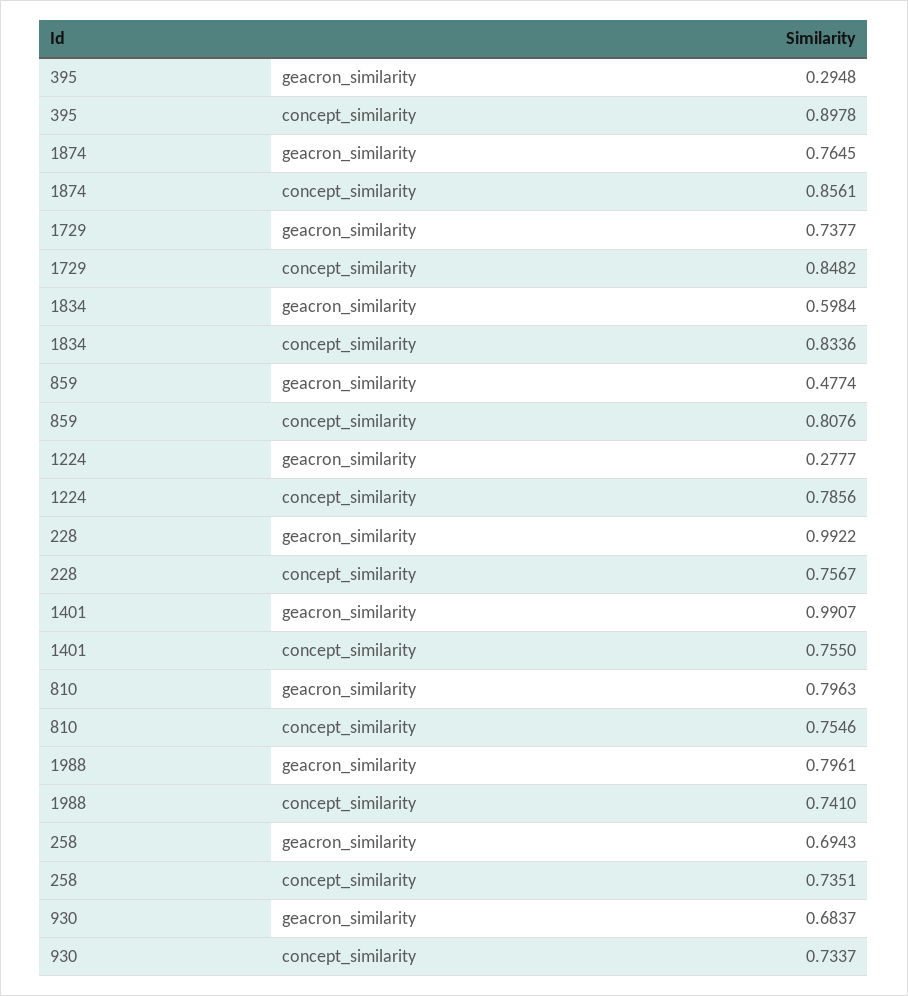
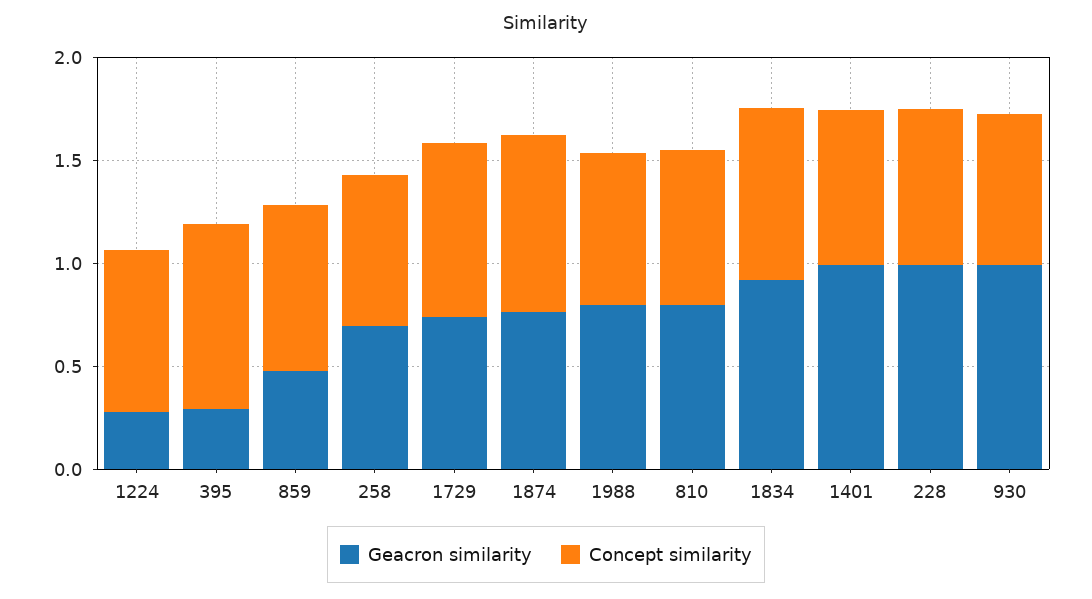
  {
    "geacron_similarity": {
      "395": 0.2948,
      "1874": 0.7645,
      "1729": 0.7377,
-     "1834": 0.5984,
+     "1834": 0.9,
      "859": 0.4774,
      "1224": 0.2777,
      "228": 0.9922,
      "1401": 0.9907,
      "810": 0.7963,
      "1988": 0.7961,
      "258": 0.6943,
-     "930": 0.6837
+     "930": 1
    },
    "concept_similarity": {
      "395": 0.8978,
      "1874": 0.8561,
      "1729": 0.8482,
      "1834": 0.8336,
      "859": 0.8076,
      "1224": 0.7856,
      "228": 0.7567,
      "1401": 0.755,
      "810": 0.7546,
      "1988": 0.741,
      "258": 0.7351,
      "930": 0.7337
    }
  }

